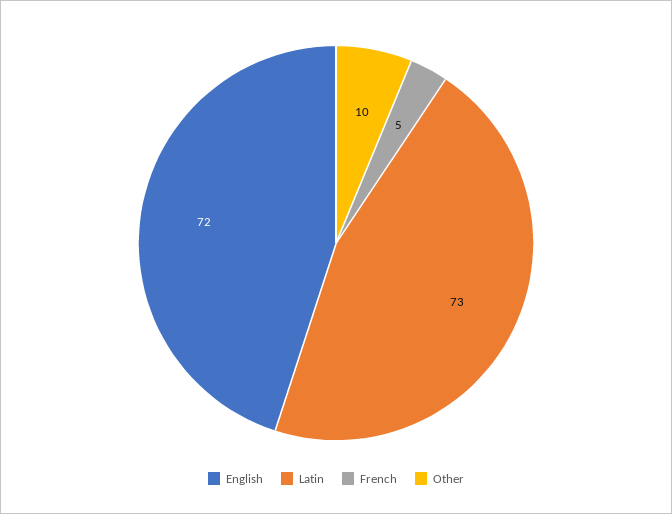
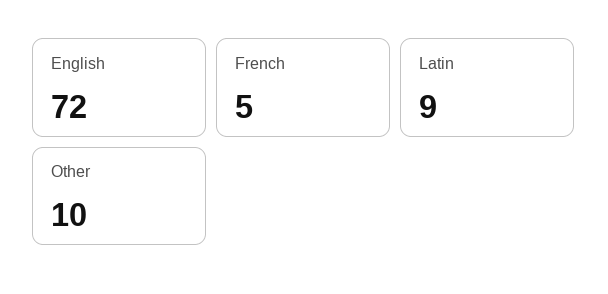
  {
    "English": 72,
-   "Latin": 73,
+   "Latin": 9,
    "French": 5,
    "Other": 10
  }

